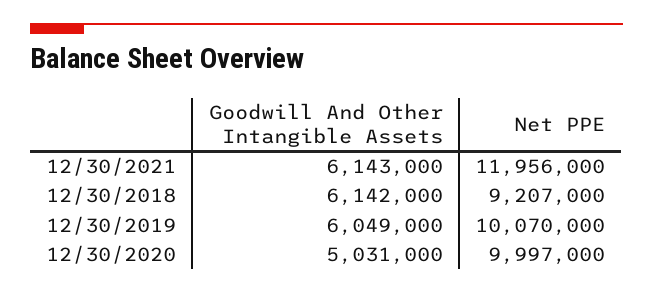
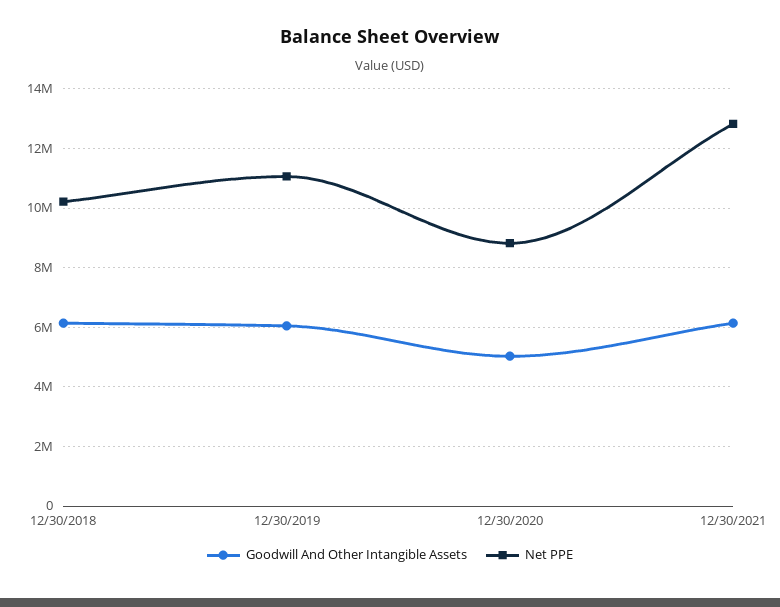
  {
    "Goodwill And Other Intangible Assets": {
      "12/30/2021": 6143000,
      "12/30/2018": 6142000,
      "12/30/2019": 6049000,
      "12/30/2020": 5031000
    },
    "Net PPE": {
-     "12/30/2021": 11956000,
+     "12/30/2021": 12750000,
-     "12/30/2018": 9207000,
+     "12/30/2018": 10250000,
-     "12/30/2019": 10070000,
+     "12/30/2019": 11000000,
-     "12/30/2020": 9997000
+     "12/30/2020": 8750000
    }
  }

